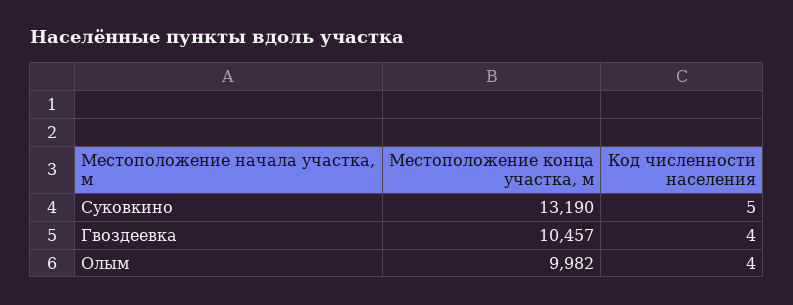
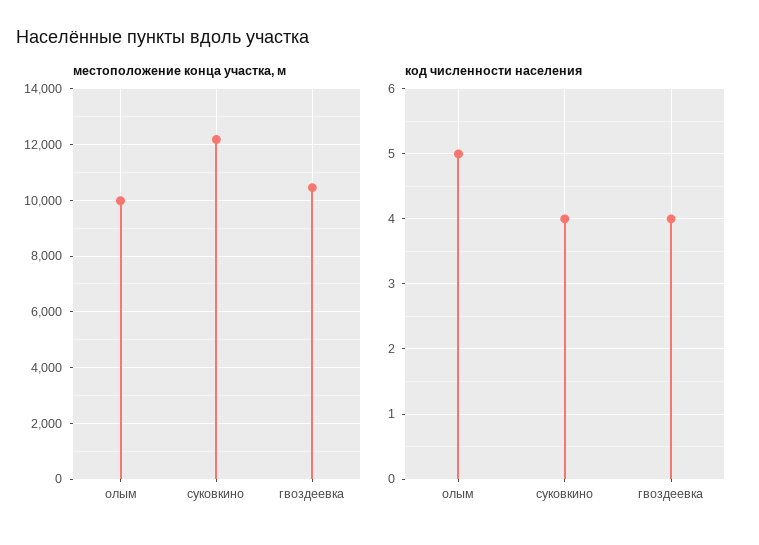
  {
    "Местоположение конца участка, м": {
-     "Суковкино": 13190,
+     "Суковкино": 12250,
      "Гвоздеевка": 10457,
      "Олым": 9982
    },
    "Код численности населения": {
-     "Суковкино": 5,
+     "Суковкино": 4,
      "Гвоздеевка": 4,
-     "Олым": 4
+     "Олым": 5
    }
  }

